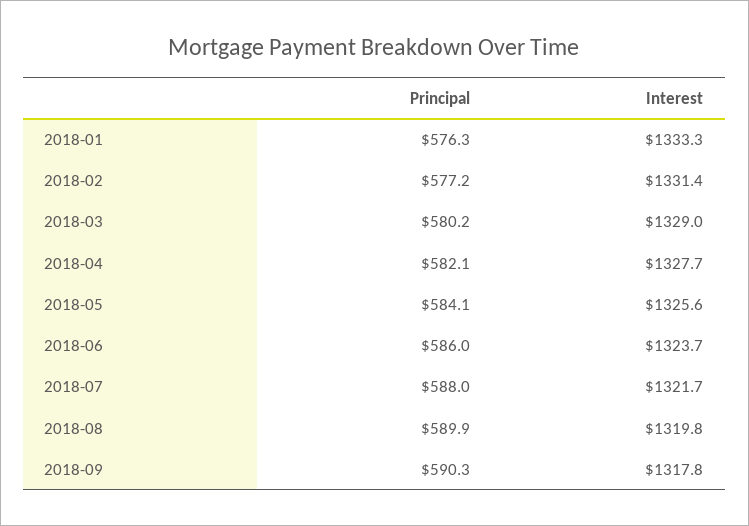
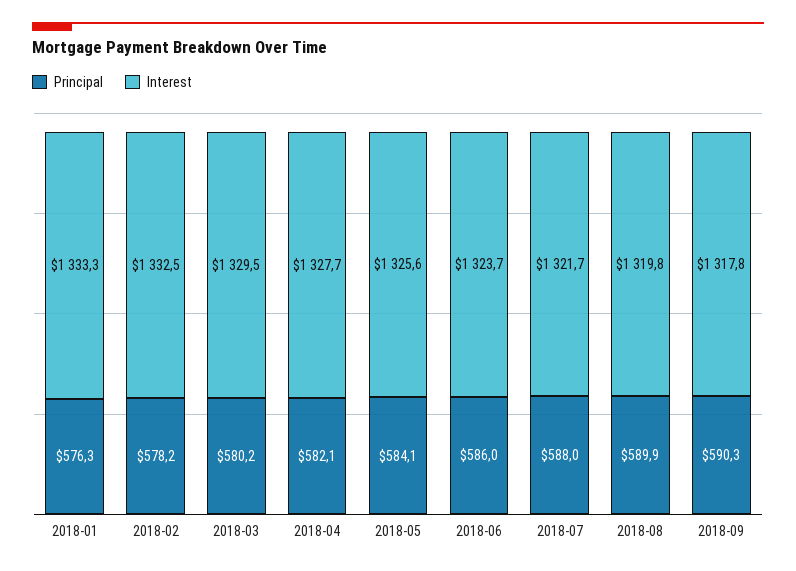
  {
    "Principal": {
      "2018-01": 576.3,
-     "2018-02": 577.2,
+     "2018-02": 578.2,
      "2018-03": 580.2,
      "2018-04": 582.1,
      "2018-05": 584.1,
      "2018-06": 586,
      "2018-07": 588,
      "2018-08": 589.9,
      "2018-09": 590.3
    },
    "Interest": {
      "2018-01": 1333.3,
-     "2018-02": 1331.4,
+     "2018-02": 1332.5,
-     "2018-03": 1329,
+     "2018-03": 1329.5,
      "2018-04": 1327.7,
      "2018-05": 1325.6,
      "2018-06": 1323.7,
      "2018-07": 1321.7,
      "2018-08": 1319.8,
      "2018-09": 1317.8
    }
  }

